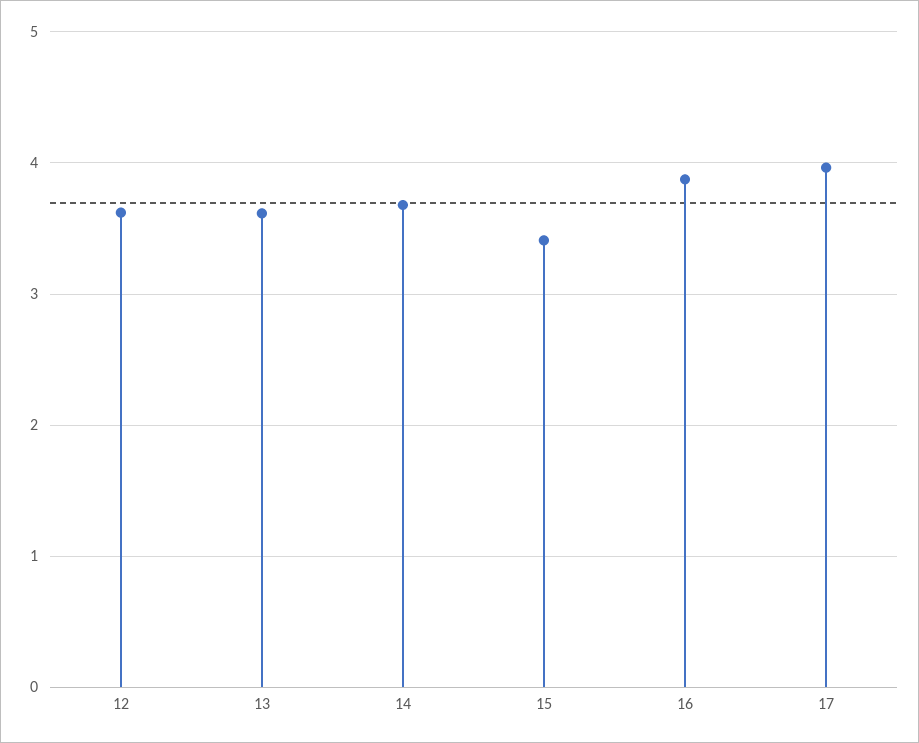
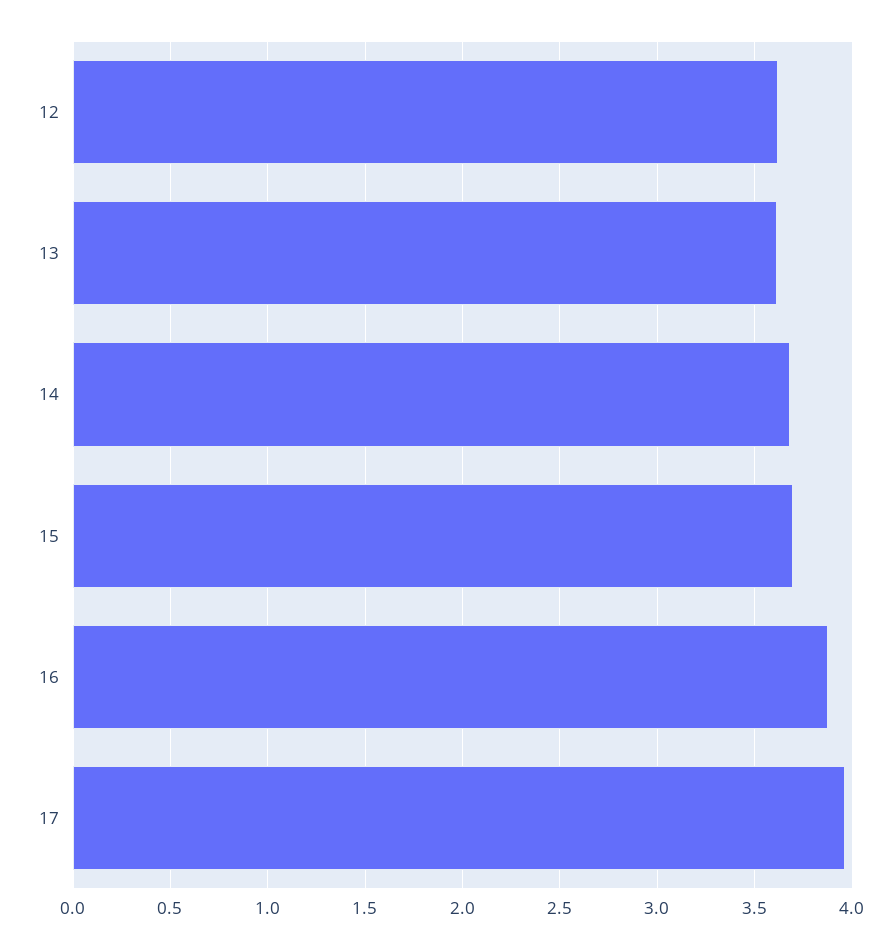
  {
    "12": 3.6,
    "13": 3.6,
    "14": 3.7,
-   "15": 3.4,
+   "15": 3.7,
    "16": 3.85,
    "17": 3.95
  }

